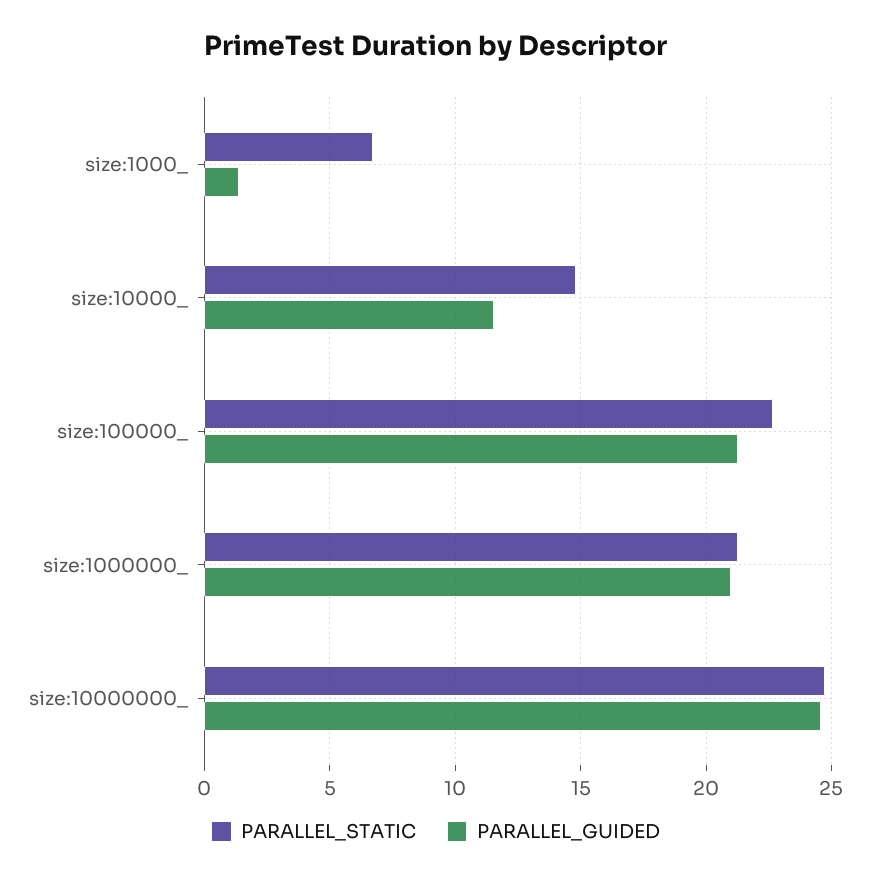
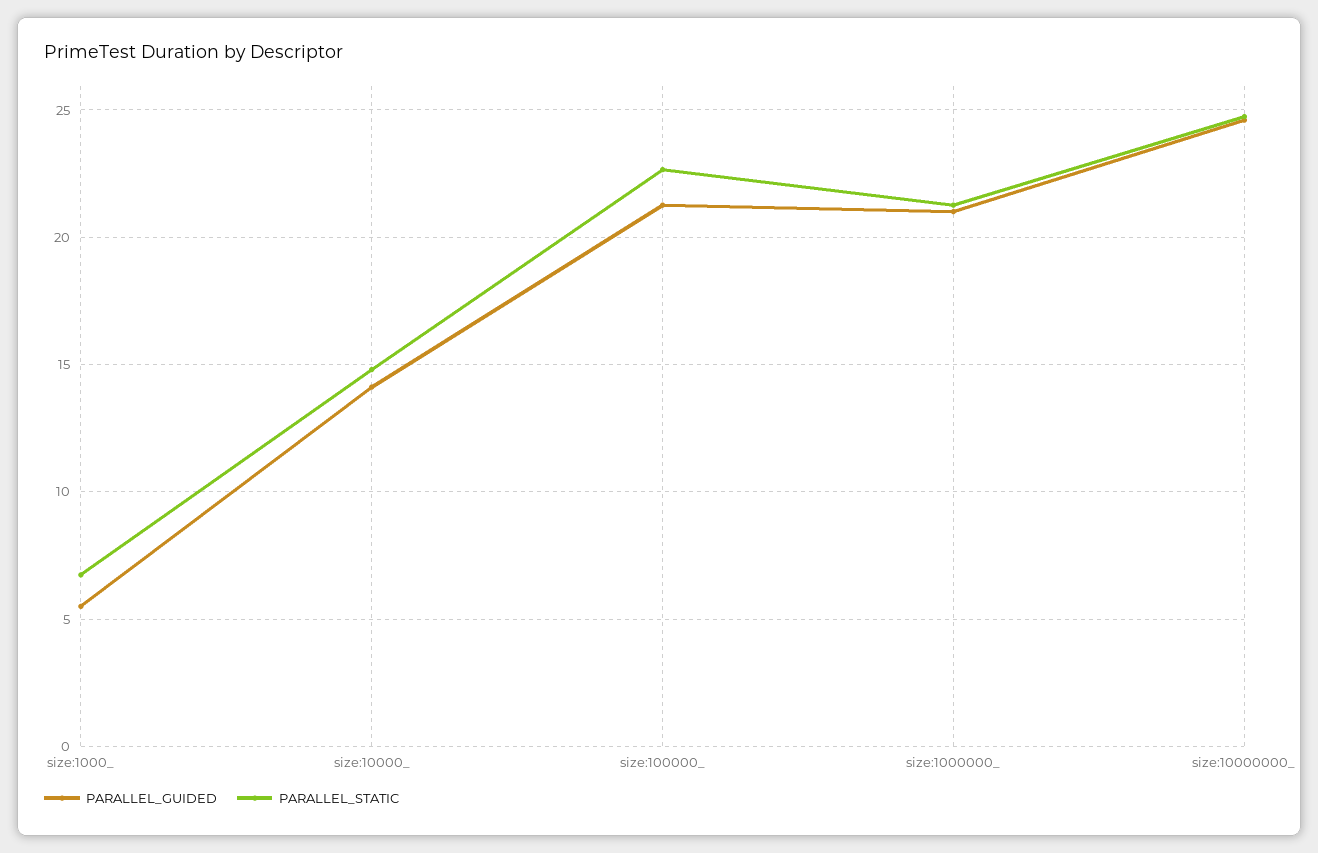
  {
    "PARALLEL_STATIC": {
      "size:1000_": 6.5,
      "size:10000_": 15,
      "size:100000_": 22.5,
      "size:1000000_": 21.5,
      "size:10000000_": 24.5
    },
    "PARALLEL_GUIDED": {
-     "size:1000_": 1.5,
+     "size:1000_": 5.5,
-     "size:10000_": 11.5,
+     "size:10000_": 14,
      "size:100000_": 21.5,
      "size:1000000_": 21,
      "size:10000000_": 24.5
    }
  }

